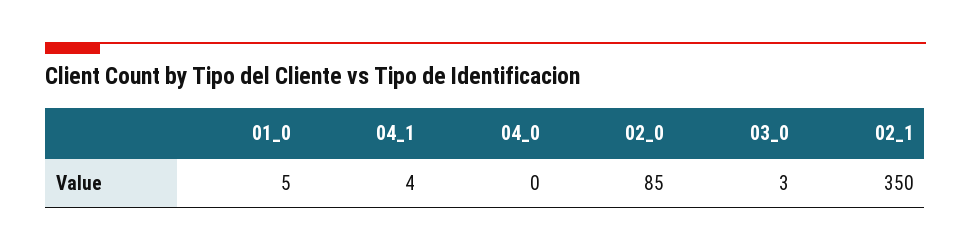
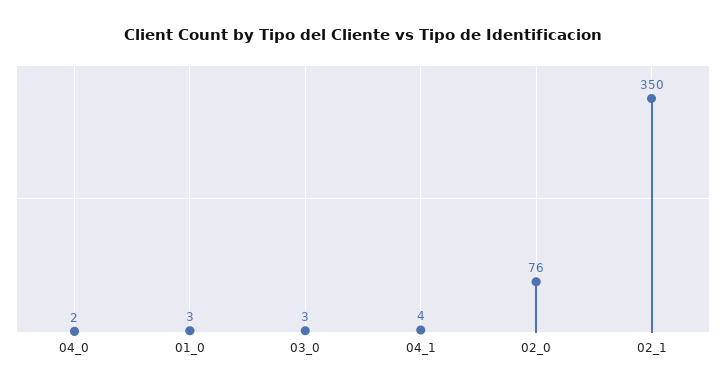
  {
-   "01_0": 5,
+   "01_0": 3,
    "04_1": 4,
-   "04_0": 0,
+   "04_0": 2,
-   "02_0": 85,
+   "02_0": 76,
    "03_0": 3,
    "02_1": 350
  }

